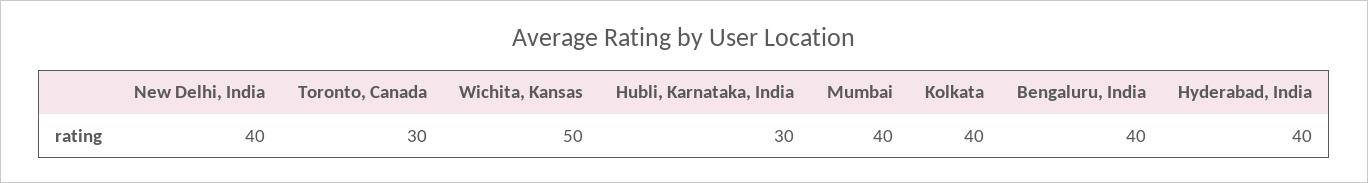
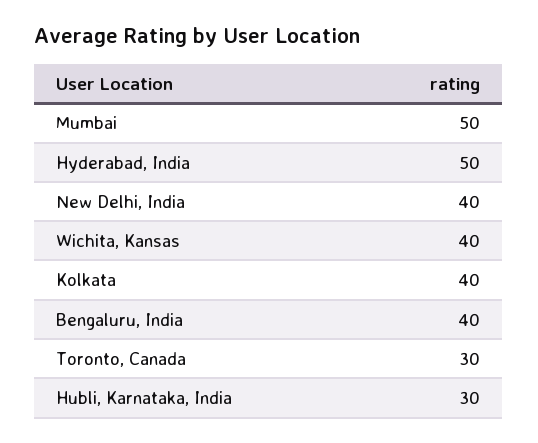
  {
    "New Delhi, India": 40,
    "Toronto, Canada": 30,
-   "Wichita, Kansas": 50,
+   "Wichita, Kansas": 40,
    "Hubli, Karnataka, India": 30,
-   "Mumbai": 40,
+   "Mumbai": 50,
    "Kolkata": 40,
    "Bengaluru, India": 40,
-   "Hyderabad, India": 40
+   "Hyderabad, India": 50
  }

